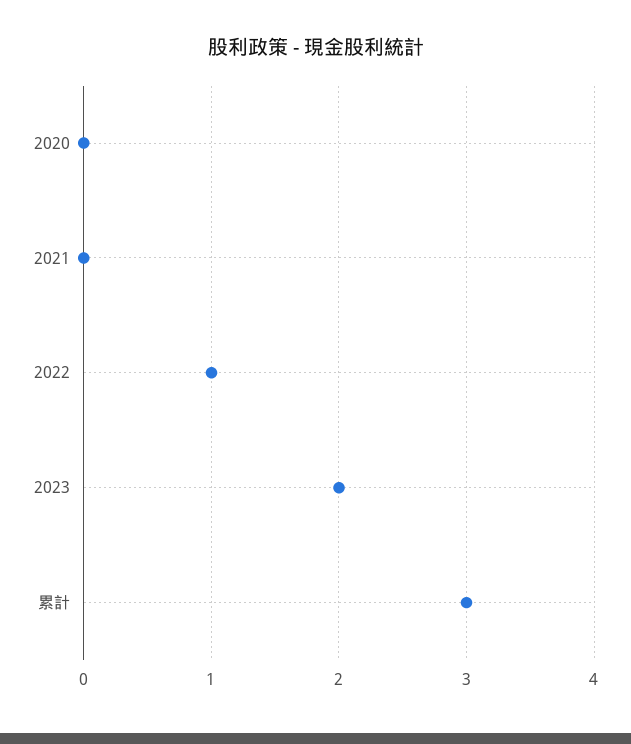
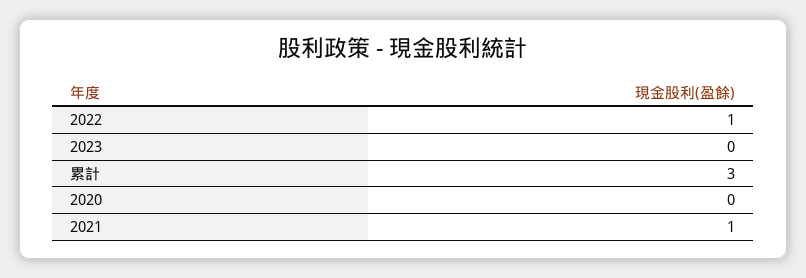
  {
    "2020": 0,
-   "2021": 0,
+   "2021": 1,
    "2022": 1,
-   "2023": 2,
+   "2023": 0,
    "累計": 3
  }

